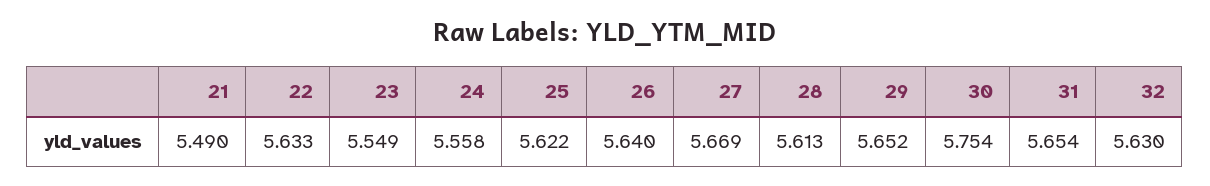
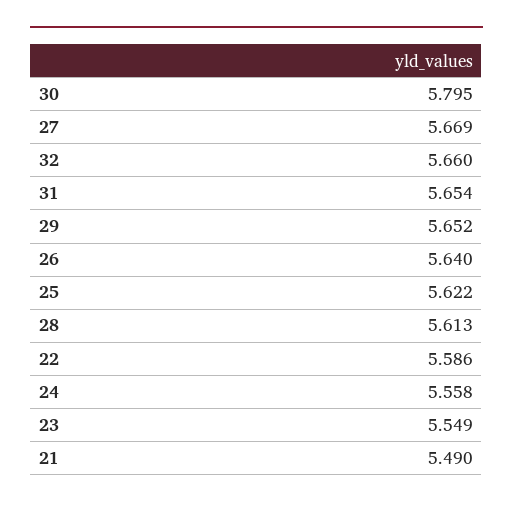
  {
    "21": 5.49,
-   "22": 5.633,
+   "22": 5.586,
    "23": 5.549,
    "24": 5.558,
    "25": 5.622,
    "26": 5.64,
    "27": 5.669,
    "28": 5.613,
    "29": 5.652,
-   "30": 5.754,
+   "30": 5.795,
    "31": 5.654,
-   "32": 5.63
+   "32": 5.66
  }

